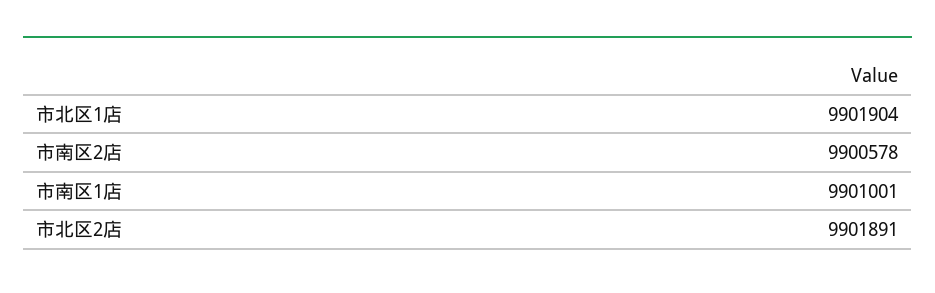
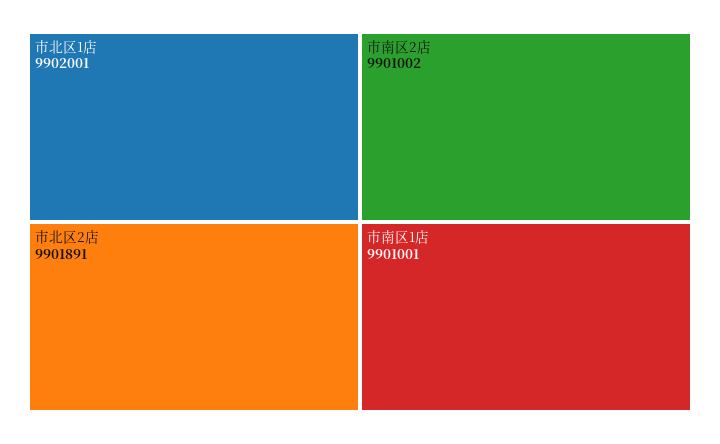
  {
-   "市北区1店": 9901904,
+   "市北区1店": 9902001,
-   "市南区2店": 9900578,
+   "市南区2店": 9901002,
    "市南区1店": 9901001,
    "市北区2店": 9901891
  }

